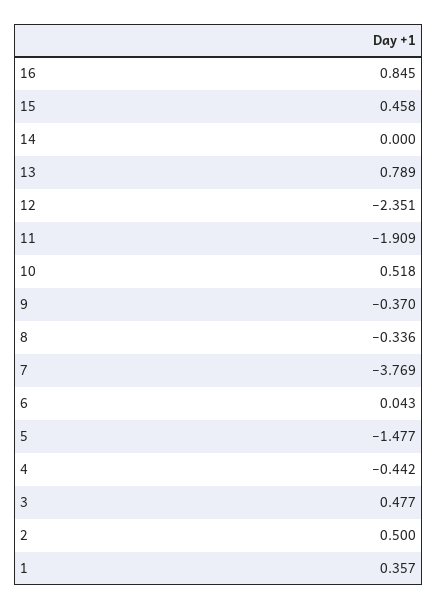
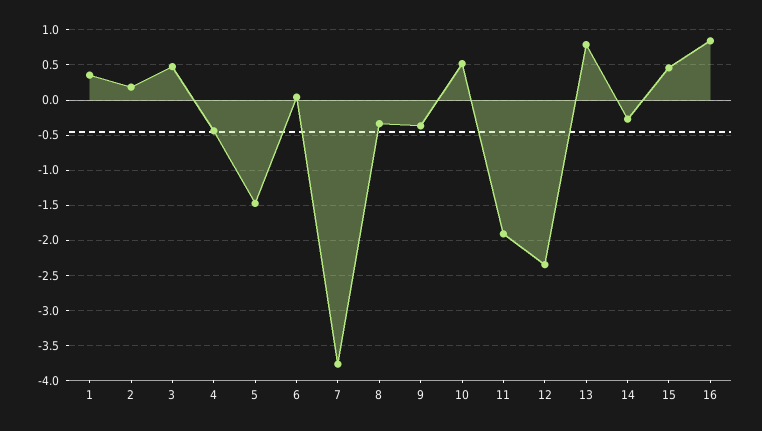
  {
    "16": 0.845,
    "15": 0.458,
-   "14": 0,
+   "14": -0.3,
    "13": 0.789,
    "12": -2.351,
    "11": -1.909,
    "10": 0.518,
    "9": -0.37,
    "8": -0.336,
    "7": -3.769,
    "6": 0.043,
    "5": -1.477,
    "4": -0.442,
    "3": 0.477,
-   "2": 0.5,
+   "2": 0.2,
    "1": 0.357
  }

